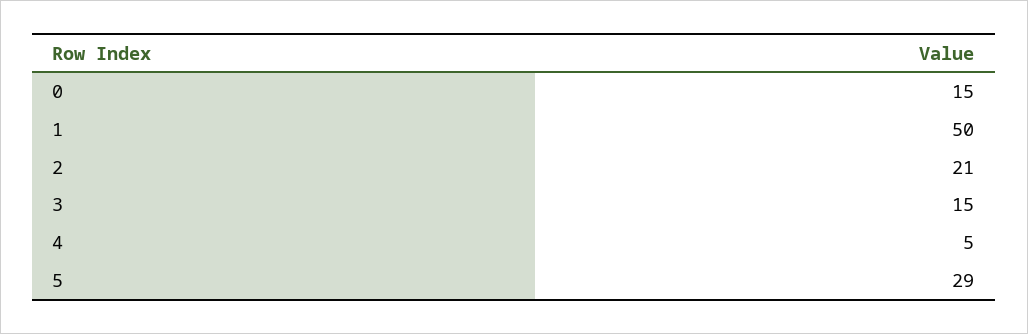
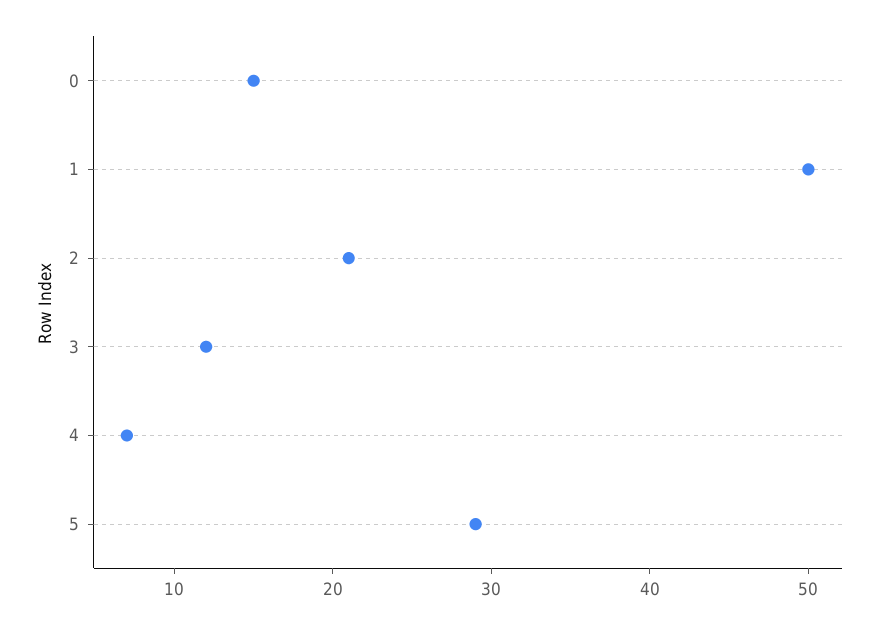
  {
    "0": 15,
    "1": 50,
    "2": 21,
-   "3": 15,
+   "3": 12,
-   "4": 5,
+   "4": 7,
    "5": 29
  }

